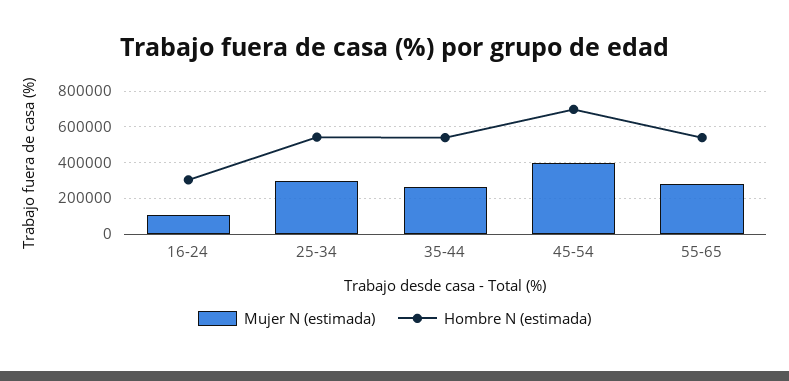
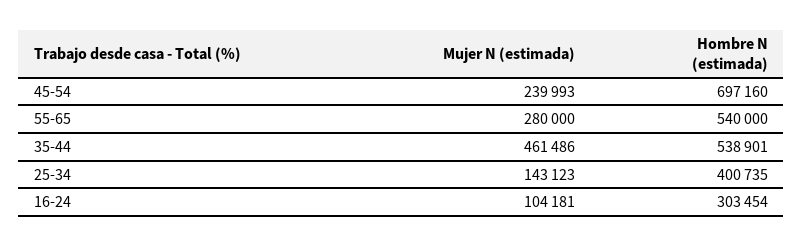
  {
    "Mujer N (estimada)": {
      "16-24": 104181,
-     "25-34": 300000,
+     "25-34": 143123,
-     "35-44": 250000,
+     "35-44": 461486,
-     "45-54": 400000,
+     "45-54": 239993,
      "55-65": 280000
    },
    "Hombre N (estimada)": {
      "16-24": 303454,
-     "25-34": 550000,
+     "25-34": 400735,
      "35-44": 538901,
      "45-54": 697160,
      "55-65": 540000
    }
  }

